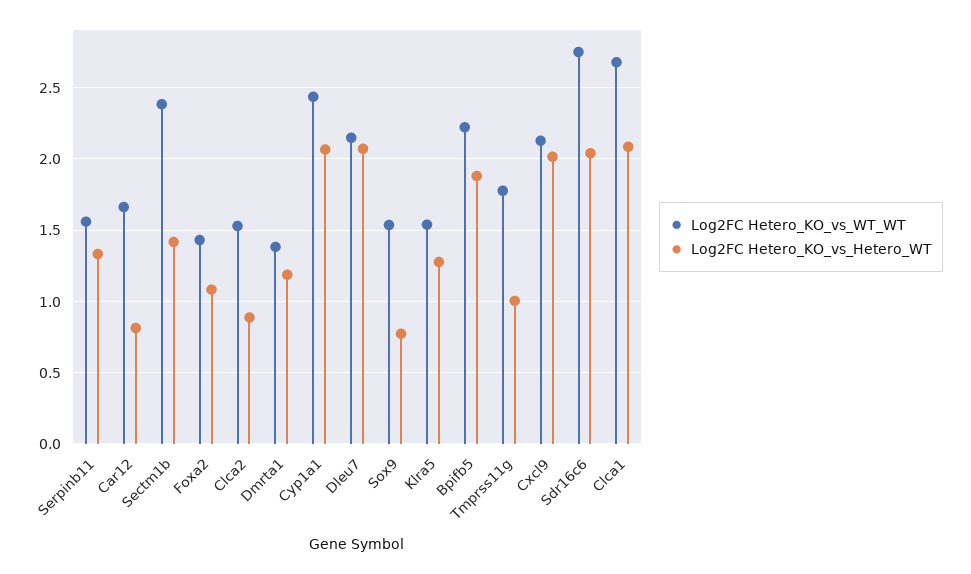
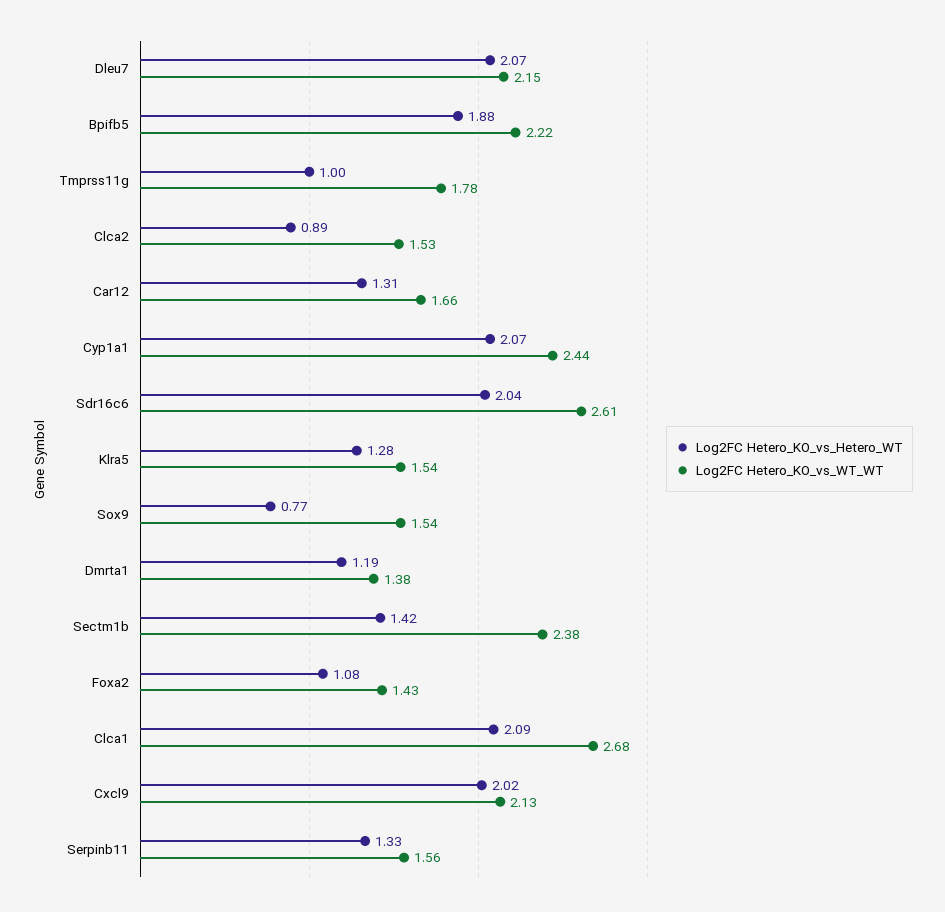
  {
    "Log2FC Hetero_KO_vs_WT_WT": {
      "Serpinb11": 1.56,
      "Car12": 1.66,
      "Sectm1b": 2.38,
      "Foxa2": 1.43,
      "Clca2": 1.53,
      "Dmrta1": 1.38,
      "Cyp1a1": 2.44,
      "Dleu7": 2.15,
      "Sox9": 1.54,
      "Klra5": 1.54,
      "Bpifb5": 2.22,
      "Tmprss11g": 1.78,
      "Cxcl9": 2.13,
-     "Sdr16c6": 2.75,
+     "Sdr16c6": 2.61,
      "Clca1": 2.68
    },
    "Log2FC Hetero_KO_vs_Hetero_WT": {
      "Serpinb11": 1.33,
-     "Car12": 0.8,
+     "Car12": 1.31,
      "Sectm1b": 1.42,
      "Foxa2": 1.08,
      "Clca2": 0.89,
      "Dmrta1": 1.19,
      "Cyp1a1": 2.07,
      "Dleu7": 2.07,
      "Sox9": 0.77,
      "Klra5": 1.28,
      "Bpifb5": 1.88,
      "Tmprss11g": 1,
      "Cxcl9": 2.02,
      "Sdr16c6": 2.04,
      "Clca1": 2.09
    }
  }

